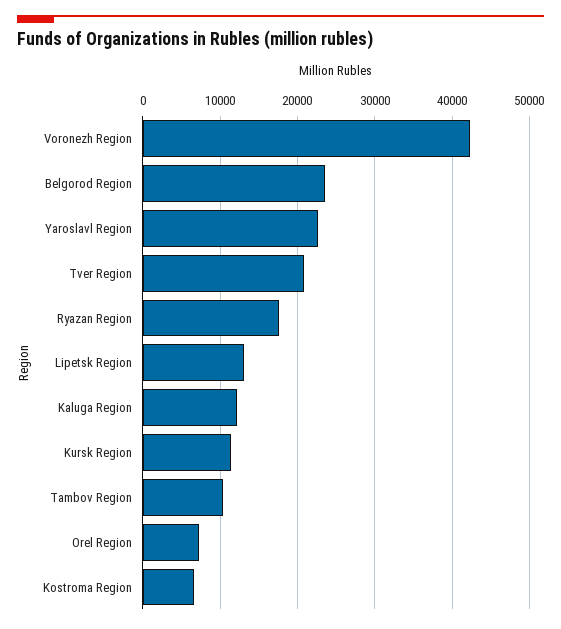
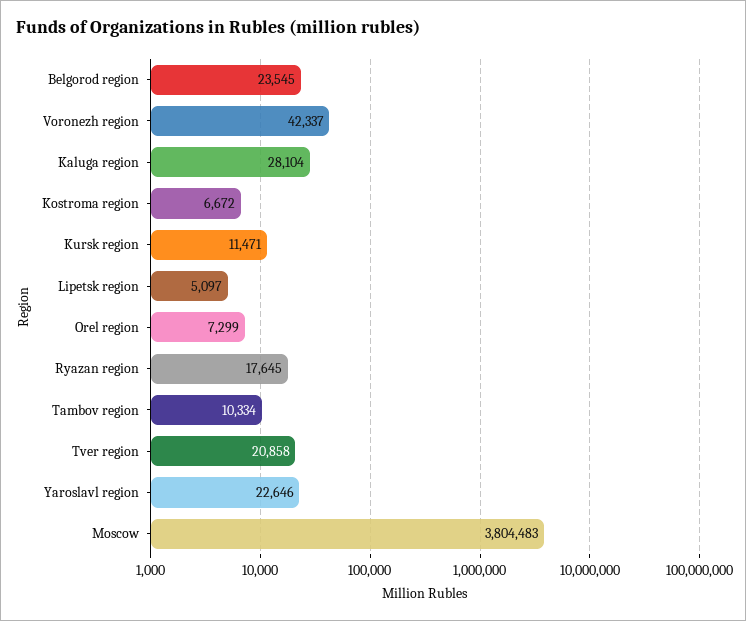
  {
    "Voronezh Region": 42337,
    "Belgorod Region": 23545,
    "Yaroslavl Region": 22646,
    "Tver Region": 20858,
    "Ryazan Region": 17645,
-   "Lipetsk Region": 13000,
+   "Lipetsk Region": 5097,
-   "Kaluga Region": 12000,
+   "Kaluga Region": 28104,
    "Kursk Region": 11471,
    "Tambov Region": 10334,
    "Orel Region": 7299,
-   "Kostroma Region": 6672
+   "Kostroma Region": 6672,
+   "Moscow": 3804483
  }

